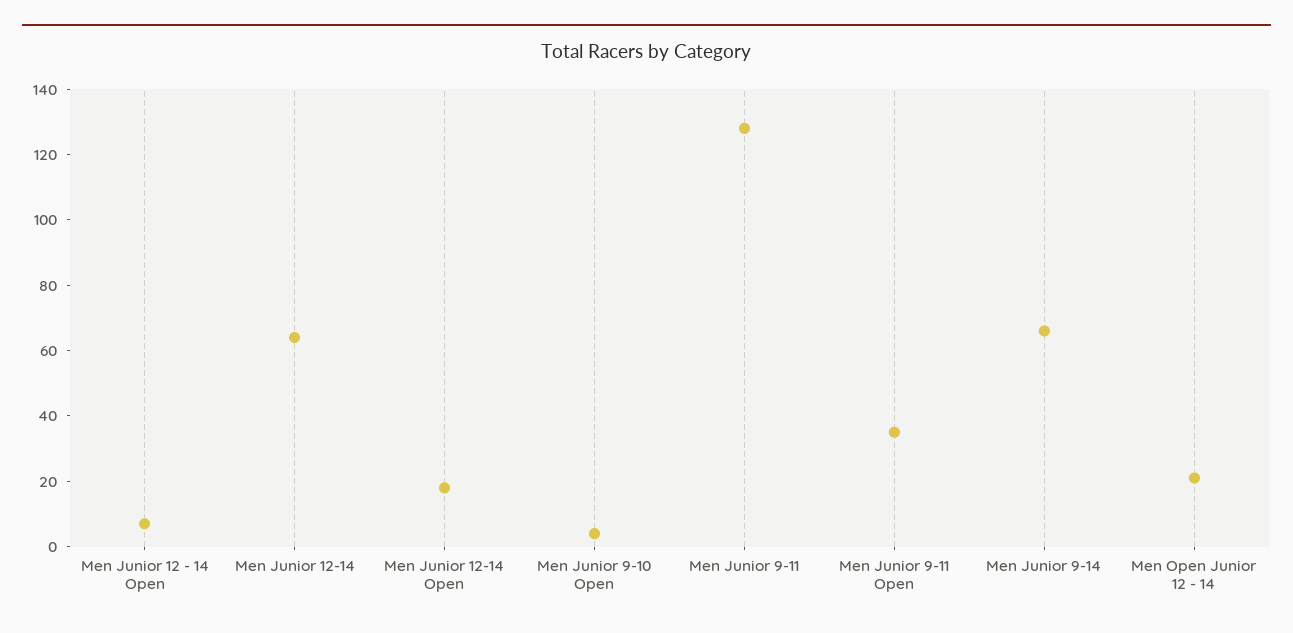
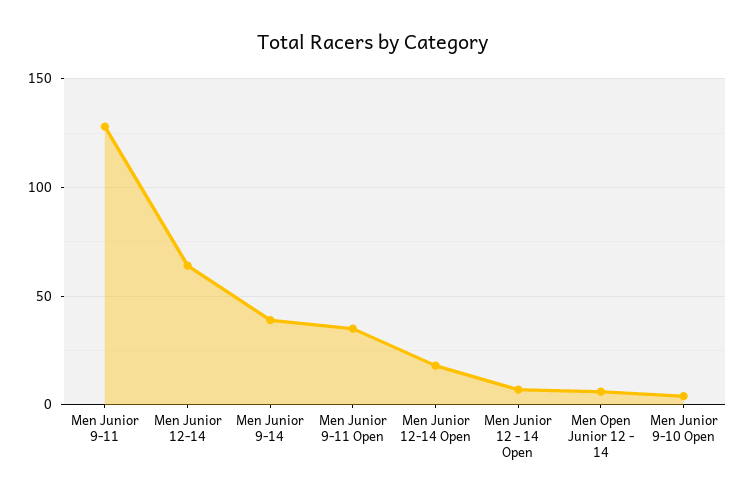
  {
    "Men Junior 12 - 14 Open": 5,
    "Men Junior 12-14": 65,
    "Men Junior 12-14 Open": 20,
    "Men Junior 9-10 Open": 5,
    "Men Junior 9-11": 130,
    "Men Junior 9-11 Open": 35,
-   "Men Junior 9-14": 65,
+   "Men Junior 9-14": 40,
-   "Men Open Junior 12 - 14": 20
+   "Men Open Junior 12 - 14": 5
  }

